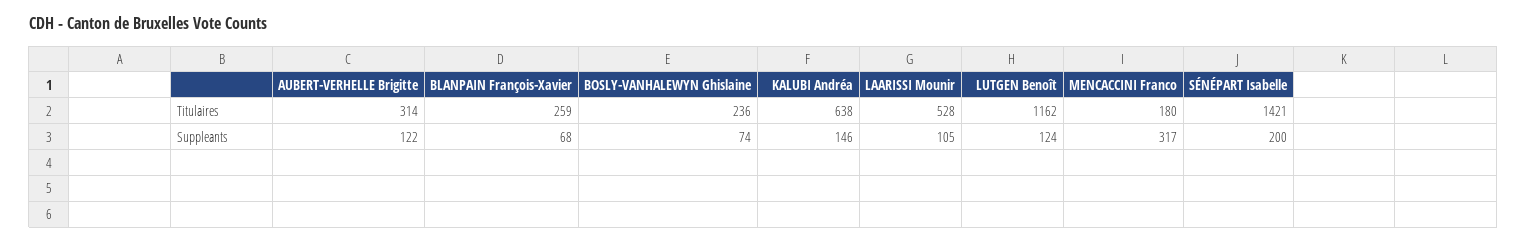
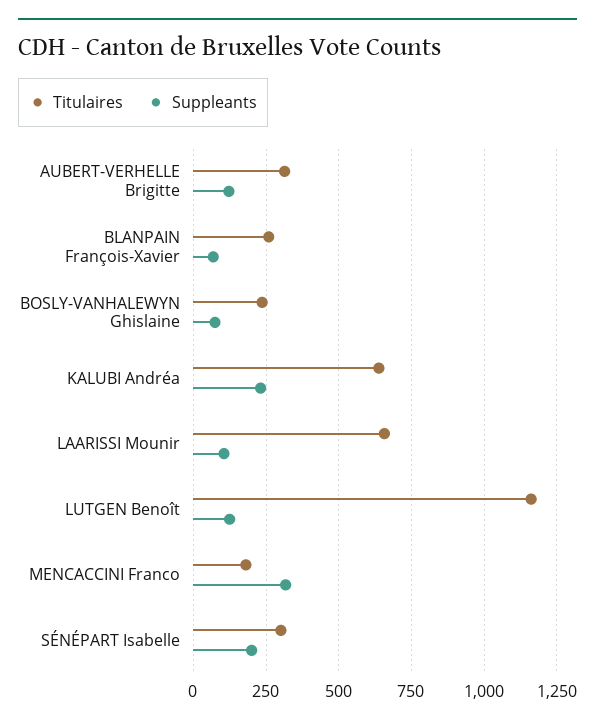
  {
    "Titulaires": {
      "AUBERT-VERHELLE Brigitte": 314,
      "BLANPAIN François-Xavier": 259,
      "BOSLY-VANHALEWYN Ghislaine": 236,
      "KALUBI Andréa": 638,
-     "LAARISSI Mounir": 528,
+     "LAARISSI Mounir": 650,
      "LUTGEN Benoît": 1162,
      "MENCACCINI Franco": 180,
-     "SÉNÉPART Isabelle": 1421
+     "SÉNÉPART Isabelle": 300
    },
    "Suppleants": {
      "AUBERT-VERHELLE Brigitte": 122,
      "BLANPAIN François-Xavier": 68,
      "BOSLY-VANHALEWYN Ghislaine": 74,
-     "KALUBI Andréa": 146,
+     "KALUBI Andréa": 225,
      "LAARISSI Mounir": 105,
      "LUTGEN Benoît": 124,
      "MENCACCINI Franco": 317,
      "SÉNÉPART Isabelle": 200
    }
  }

